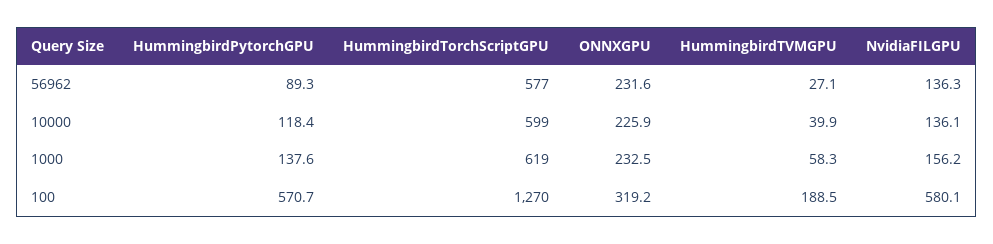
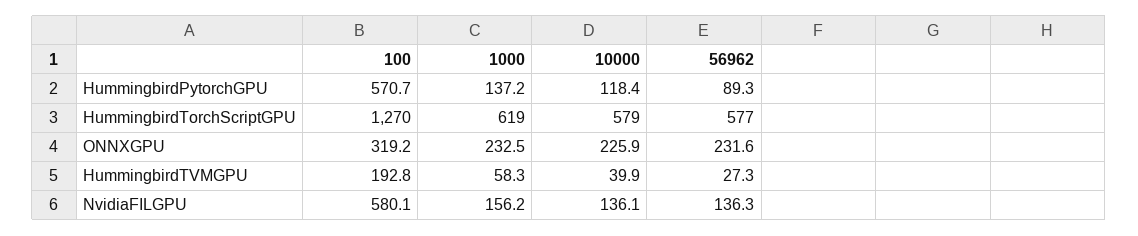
  {
    "HummingbirdPytorchGPU": {
      "56962": 89.3,
      "10000": 118.4,
-     "1000": 137.6,
+     "1000": 137.2,
      "100": 570.7
    },
    "HummingbirdTorchScriptGPU": {
      "56962": 577,
-     "10000": 599,
+     "10000": 579,
      "1000": 619,
      "100": 1270
    },
    "ONNXGPU": {
      "56962": 231.6,
      "10000": 225.9,
      "1000": 232.5,
      "100": 319.2
    },
    "HummingbirdTVMGPU": {
-     "56962": 27.1,
+     "56962": 27.3,
      "10000": 39.9,
      "1000": 58.3,
-     "100": 188.5
+     "100": 192.8
    },
    "NvidiaFILGPU": {
      "56962": 136.3,
      "10000": 136.1,
      "1000": 156.2,
      "100": 580.1
    }
  }

